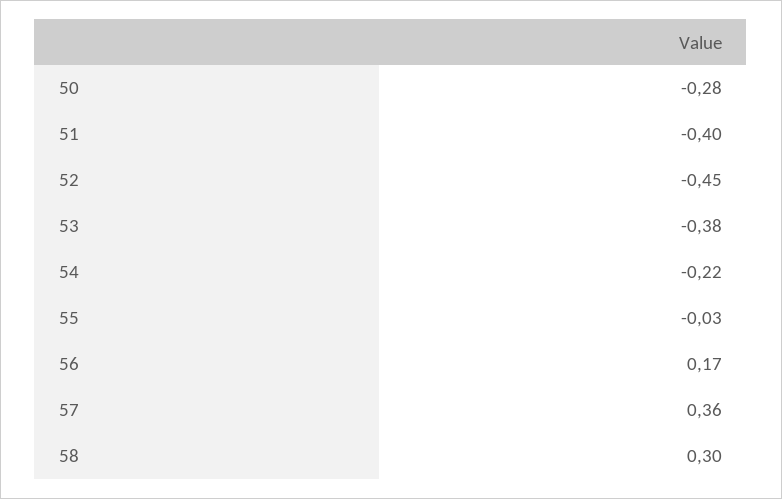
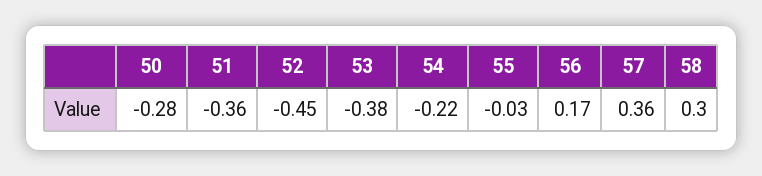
  {
    "50": -0.28,
-   "51": -0.4,
+   "51": -0.36,
    "52": -0.45,
    "53": -0.38,
    "54": -0.22,
    "55": -0.03,
    "56": 0.17,
    "57": 0.36,
    "58": 0.3
  }

